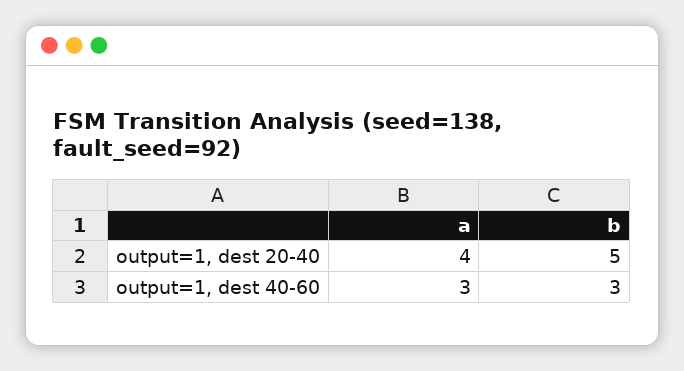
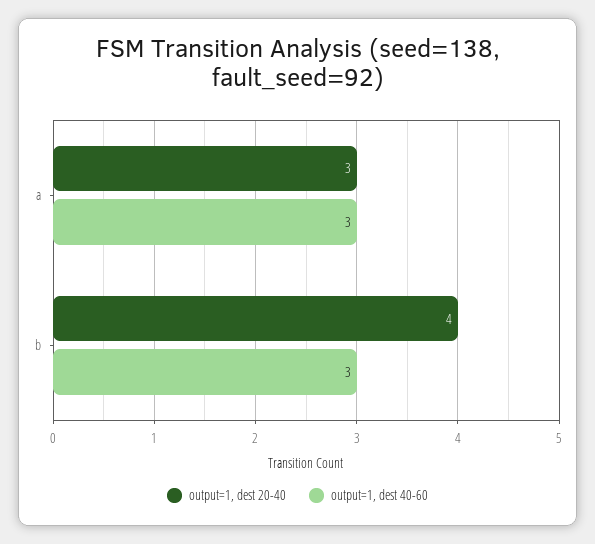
  {
    "output=1, dest 20-40": {
-     "a": 4,
+     "a": 3,
-     "b": 5
+     "b": 4
    },
    "output=1, dest 40-60": {
      "a": 3,
      "b": 3
    }
  }

